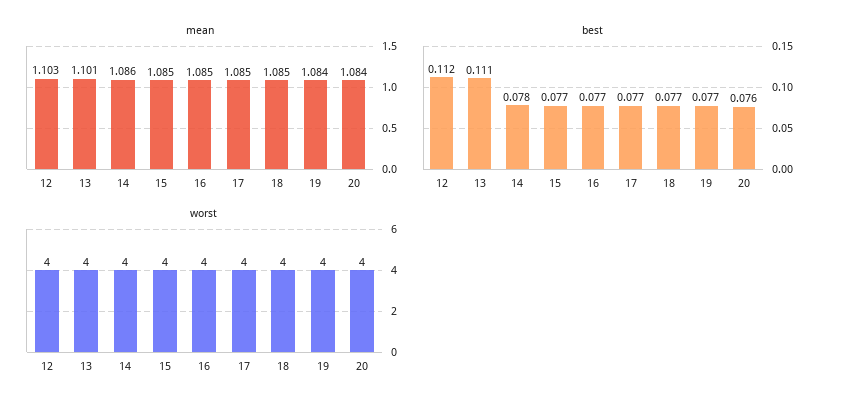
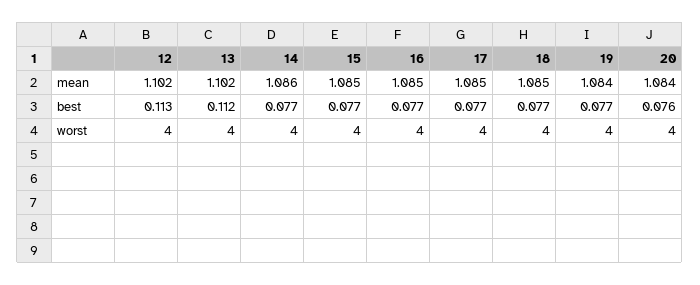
  {
    "mean": {
-     "12": 1.103,
+     "12": 1.102,
-     "13": 1.101,
+     "13": 1.102,
      "14": 1.086,
      "15": 1.085,
      "16": 1.085,
      "17": 1.085,
      "18": 1.085,
      "19": 1.084,
      "20": 1.084
    },
    "best": {
-     "12": 0.112,
+     "12": 0.113,
-     "13": 0.111,
+     "13": 0.112,
-     "14": 0.078,
+     "14": 0.077,
      "15": 0.077,
      "16": 0.077,
      "17": 0.077,
      "18": 0.077,
      "19": 0.077,
      "20": 0.076
    },
    "worst": {
      "12": 4,
      "13": 4,
      "14": 4,
      "15": 4,
      "16": 4,
      "17": 4,
      "18": 4,
      "19": 4,
      "20": 4
    }
  }

